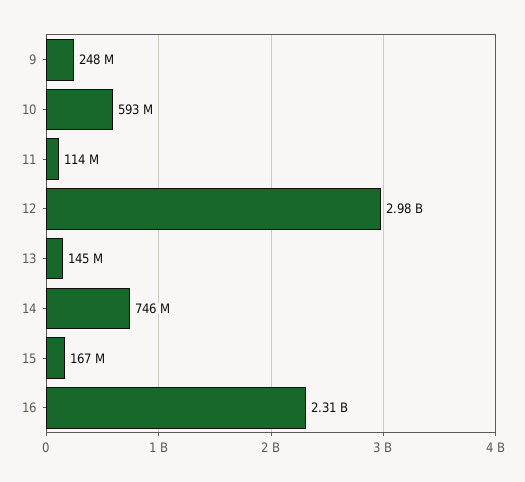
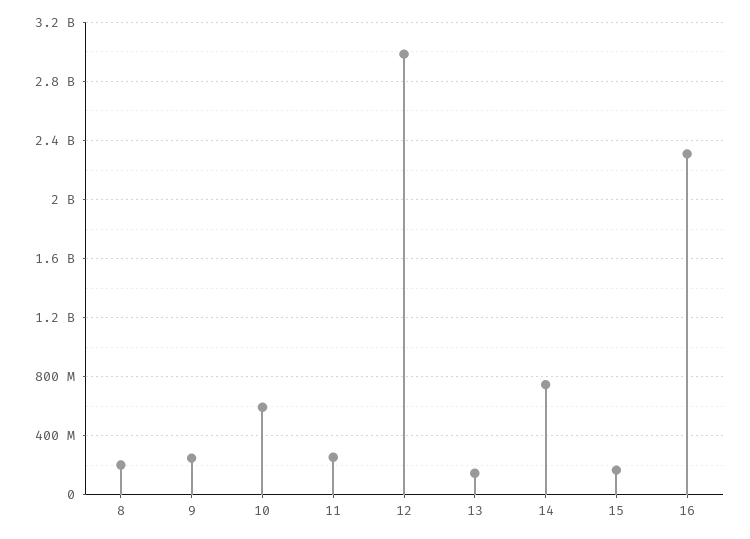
  {
    "9": 248000000,
    "10": 593000000,
-   "11": 114000000,
+   "11": 250000000,
    "12": 2980000000,
    "13": 145000000,
    "14": 746000000,
    "15": 167000000,
-   "16": 2310000000
+   "16": 2310000000,
+   "8": 200000000
  }

